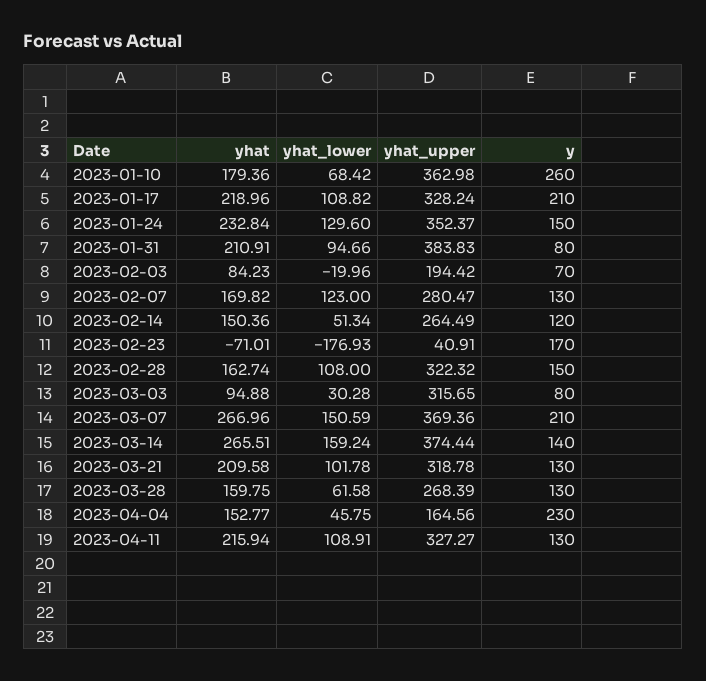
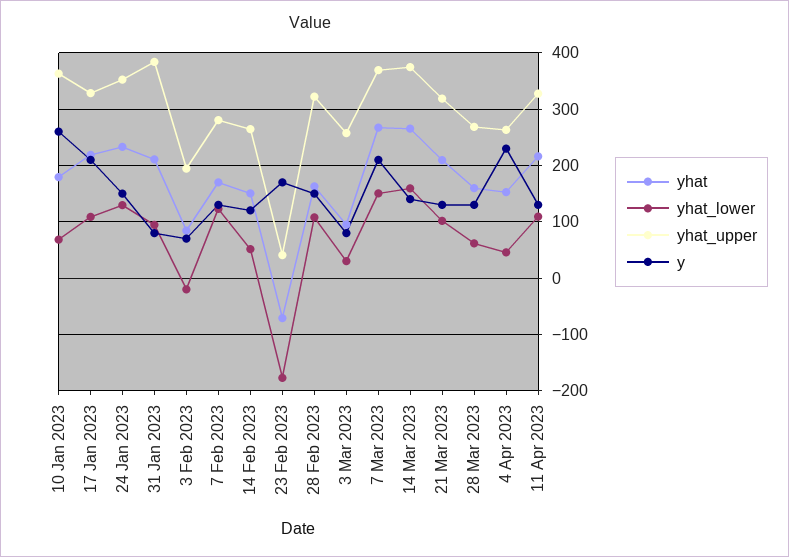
  {
    "yhat": {
      "2023-01-10": 179.36,
      "2023-01-17": 218.96,
      "2023-01-24": 232.84,
      "2023-01-31": 210.91,
      "2023-02-03": 84.23,
      "2023-02-07": 169.82,
      "2023-02-14": 150.36,
      "2023-02-23": -71.01,
      "2023-02-28": 162.74,
      "2023-03-03": 94.88,
      "2023-03-07": 266.96,
      "2023-03-14": 265.51,
      "2023-03-21": 209.58,
      "2023-03-28": 159.75,
      "2023-04-04": 152.77,
      "2023-04-11": 215.94
    },
    "yhat_lower": {
      "2023-01-10": 68.42,
      "2023-01-17": 108.82,
      "2023-01-24": 129.6,
      "2023-01-31": 94.66,
      "2023-02-03": -19.96,
      "2023-02-07": 123,
      "2023-02-14": 51.34,
      "2023-02-23": -176.93,
      "2023-02-28": 108,
      "2023-03-03": 30.28,
      "2023-03-07": 150.59,
      "2023-03-14": 159.24,
      "2023-03-21": 101.78,
      "2023-03-28": 61.58,
      "2023-04-04": 45.75,
      "2023-04-11": 108.91
    },
    "yhat_upper": {
      "2023-01-10": 362.98,
      "2023-01-17": 328.24,
      "2023-01-24": 352.37,
      "2023-01-31": 383.83,
      "2023-02-03": 194.42,
      "2023-02-07": 280.47,
      "2023-02-14": 264.49,
      "2023-02-23": 40.91,
      "2023-02-28": 322.32,
-     "2023-03-03": 315.65,
+     "2023-03-03": 260,
      "2023-03-07": 369.36,
      "2023-03-14": 374.44,
      "2023-03-21": 318.78,
      "2023-03-28": 268.39,
-     "2023-04-04": 164.56,
+     "2023-04-04": 260,
      "2023-04-11": 327.27
    },
    "y": {
      "2023-01-10": 260,
      "2023-01-17": 210,
      "2023-01-24": 150,
      "2023-01-31": 80,
      "2023-02-03": 70,
      "2023-02-07": 130,
      "2023-02-14": 120,
      "2023-02-23": 170,
      "2023-02-28": 150,
      "2023-03-03": 80,
      "2023-03-07": 210,
      "2023-03-14": 140,
      "2023-03-21": 130,
      "2023-03-28": 130,
      "2023-04-04": 230,
      "2023-04-11": 130
    }
  }

